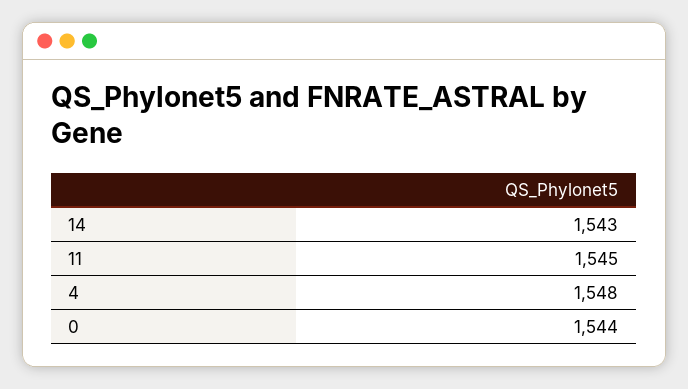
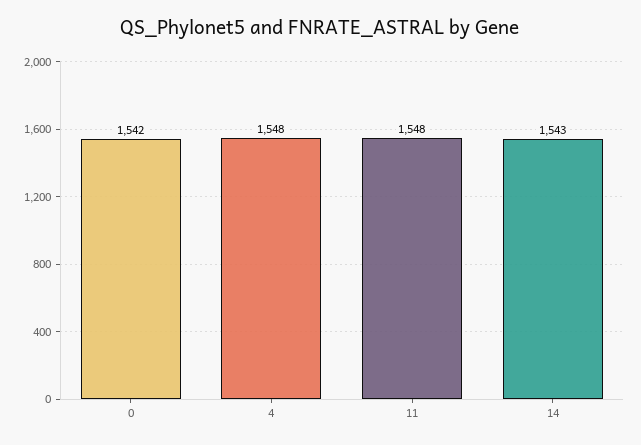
  {
    "14": 1543,
-   "11": 1545,
+   "11": 1548,
    "4": 1548,
-   "0": 1544
+   "0": 1542
  }

